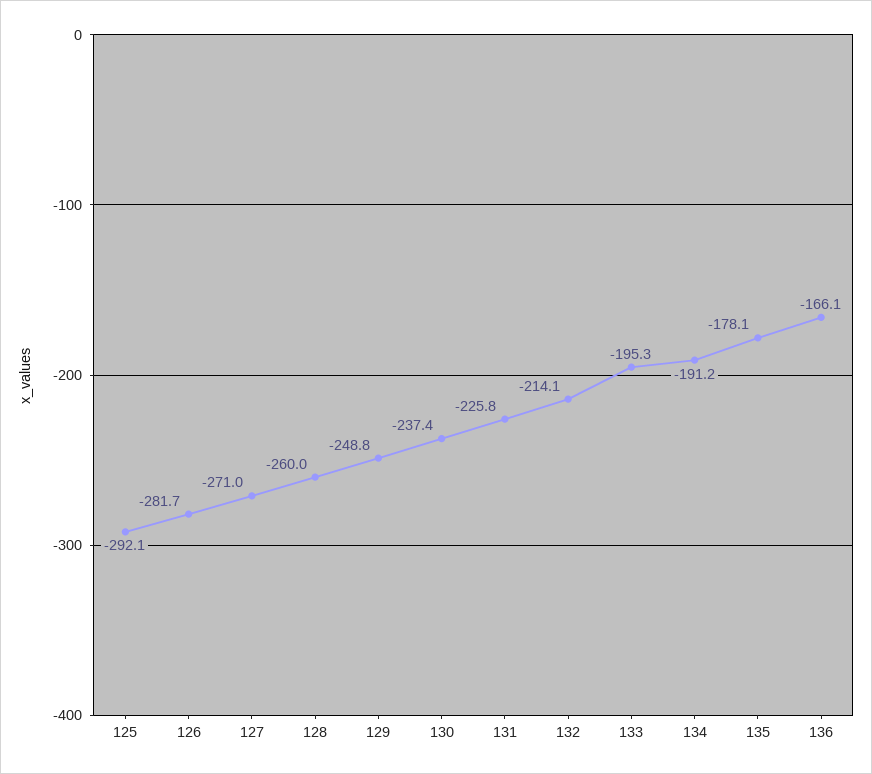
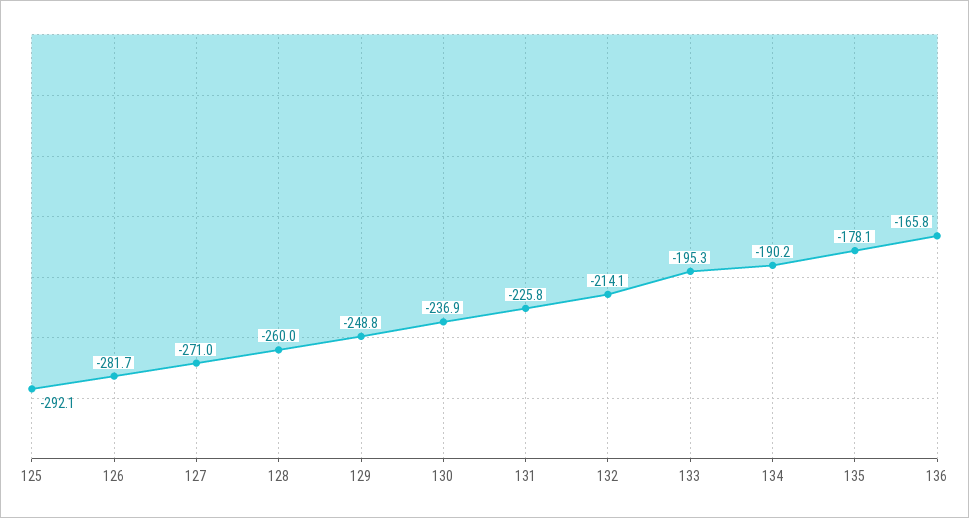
  {
    "125": -292.1,
    "126": -281.7,
    "127": -271,
    "128": -260,
    "129": -248.8,
-   "130": -237.4,
+   "130": -236.9,
    "131": -225.8,
    "132": -214.1,
    "133": -195.3,
-   "134": -191.2,
+   "134": -190.2,
    "135": -178.1,
-   "136": -166.1
+   "136": -165.8
  }

